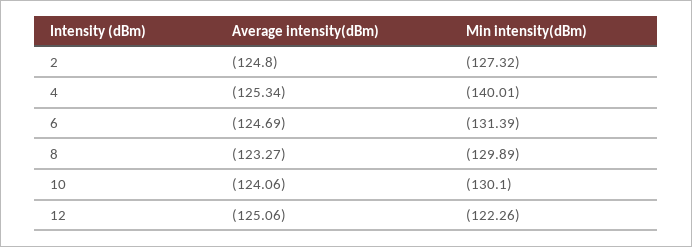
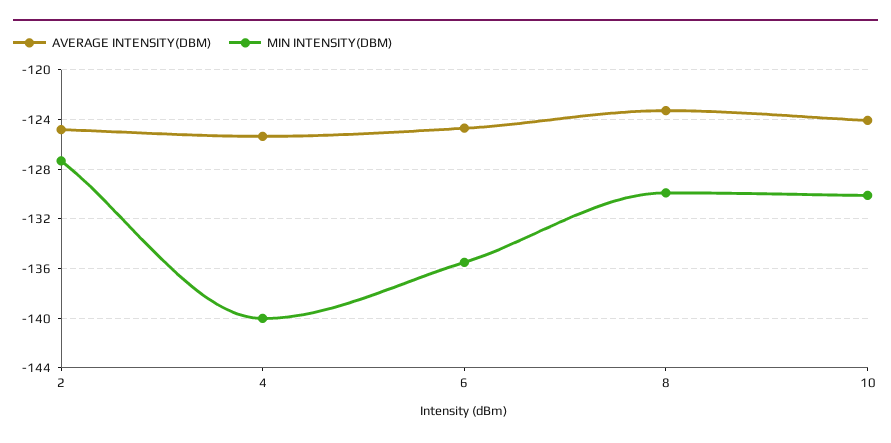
  {
    "Average intensity(dBm)": {
      "2": -124.8,
      "4": -125.34,
      "6": -124.69,
      "8": -123.27,
-     "10": -124.06,
+     "10": -124.06
-     "12": -125.06
    },
    "Min intensity(dBm)": {
      "2": -127.32,
      "4": -140.01,
-     "6": -131.39,
+     "6": -135.5,
      "8": -129.89,
-     "10": -130.1,
+     "10": -130.1
-     "12": -122.26
    }
  }

